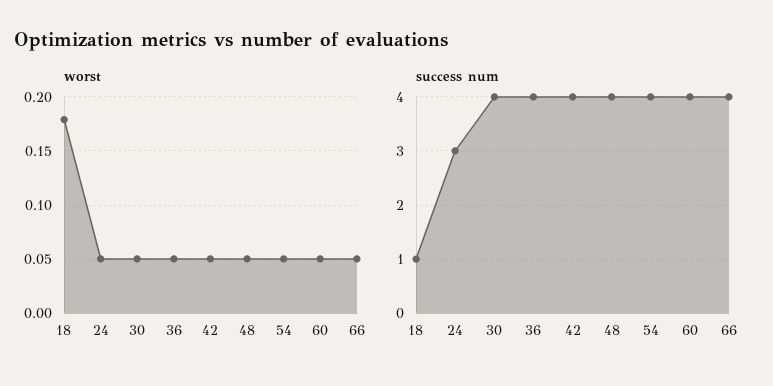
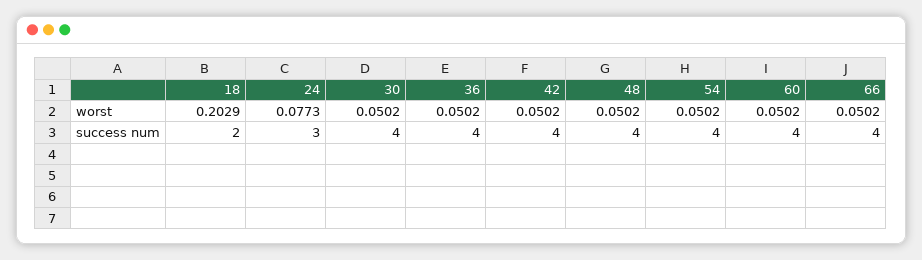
  {
    "worst": {
-     "18": 0.18,
+     "18": 0.2029,
-     "24": 0.05,
+     "24": 0.0773,
      "30": 0.0502,
      "36": 0.0502,
      "42": 0.0502,
      "48": 0.0502,
      "54": 0.0502,
      "60": 0.0502,
      "66": 0.0502
    },
    "success num": {
-     "18": 1,
+     "18": 2,
      "24": 3,
      "30": 4,
      "36": 4,
      "42": 4,
      "48": 4,
      "54": 4,
      "60": 4,
      "66": 4
    }
  }

